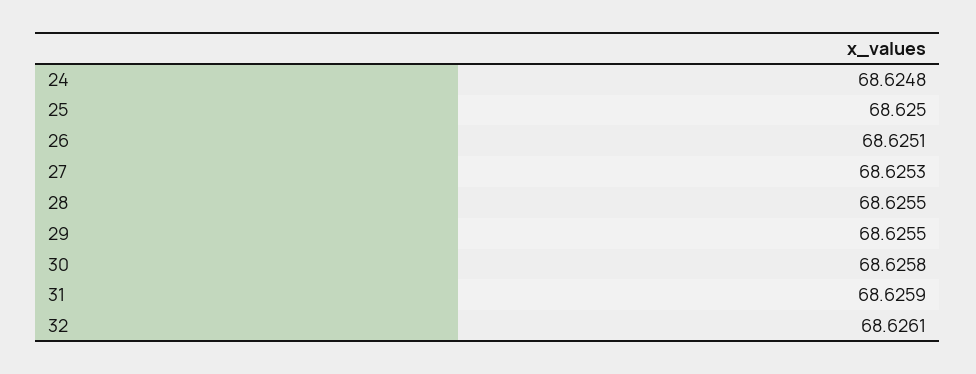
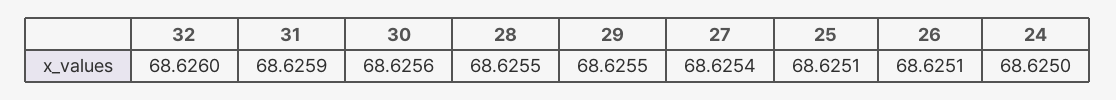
  {
-   "24": 68.6248,
+   "24": 68.625,
-   "25": 68.625,
+   "25": 68.6251,
    "26": 68.6251,
-   "27": 68.6253,
+   "27": 68.6254,
    "28": 68.6255,
    "29": 68.6255,
-   "30": 68.6258,
+   "30": 68.6256,
    "31": 68.6259,
-   "32": 68.6261
+   "32": 68.626
  }

